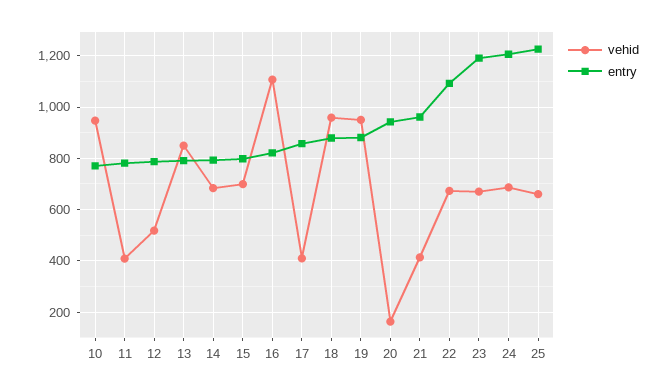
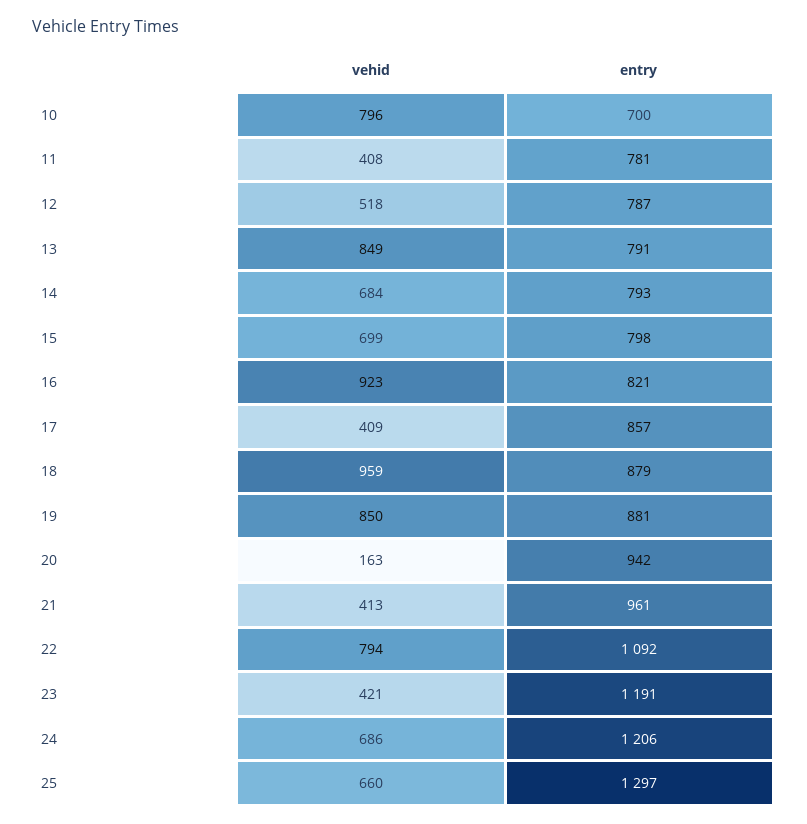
  {
    "vehid": {
-     "10": 950,
+     "10": 796,
      "11": 408,
      "12": 518,
      "13": 849,
      "14": 684,
      "15": 699,
-     "16": 1100,
+     "16": 923,
      "17": 409,
      "18": 959,
-     "19": 950,
+     "19": 850,
      "20": 163,
      "21": 413,
-     "22": 675,
+     "22": 794,
-     "23": 675,
+     "23": 421,
      "24": 686,
      "25": 660
    },
    "entry": {
-     "10": 775,
+     "10": 700,
      "11": 781,
      "12": 787,
      "13": 791,
      "14": 793,
      "15": 798,
      "16": 821,
      "17": 857,
      "18": 879,
      "19": 881,
      "20": 942,
      "21": 961,
      "22": 1092,
      "23": 1191,
      "24": 1206,
-     "25": 1225
+     "25": 1297
    }
  }

